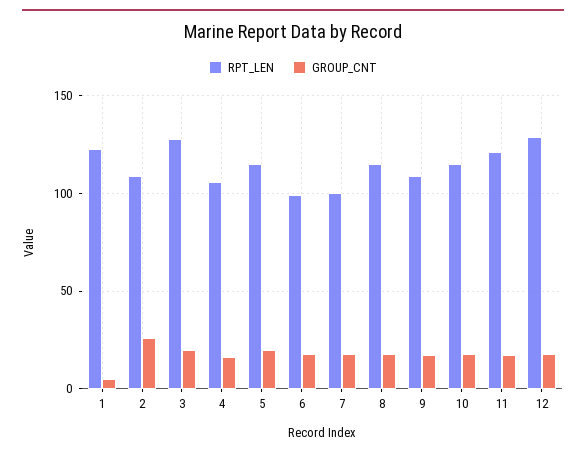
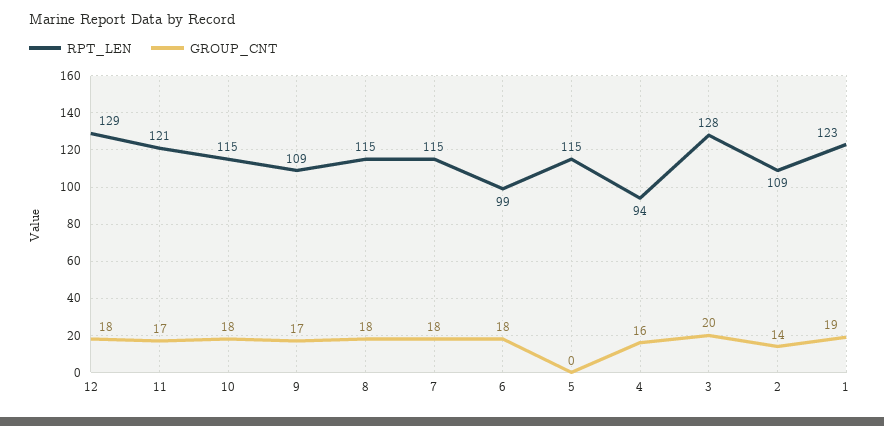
  {
    "RPT_LEN": {
      "1": 123,
      "2": 109,
      "3": 128,
-     "4": 105,
+     "4": 94,
      "5": 115,
      "6": 99,
-     "7": 100,
+     "7": 115,
      "8": 115,
      "9": 109,
      "10": 115,
      "11": 121,
      "12": 129
    },
    "GROUP_CNT": {
-     "1": 5,
+     "1": 19,
-     "2": 25,
+     "2": 14,
      "3": 20,
      "4": 16,
-     "5": 20,
+     "5": 0,
      "6": 18,
      "7": 18,
      "8": 18,
      "9": 17,
      "10": 18,
      "11": 17,
      "12": 18
    }
  }

